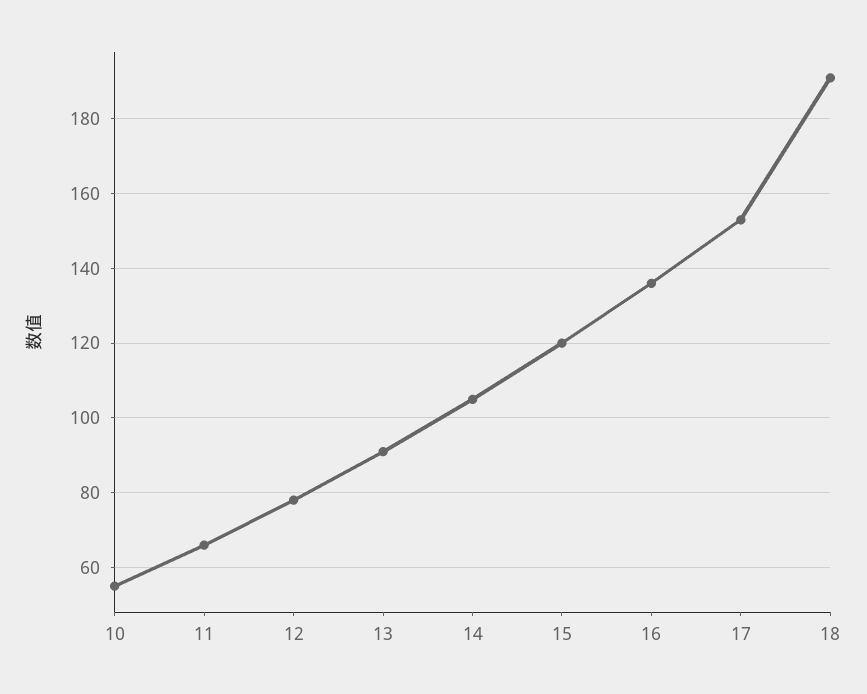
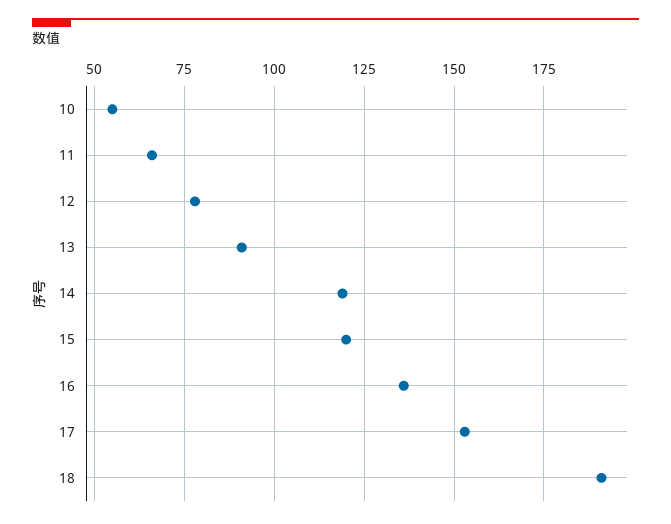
  {
    "10": 55,
    "11": 65,
    "12": 80,
    "13": 90,
-   "14": 105,
+   "14": 120,
    "15": 120,
    "16": 135,
    "17": 155,
    "18": 190
  }

